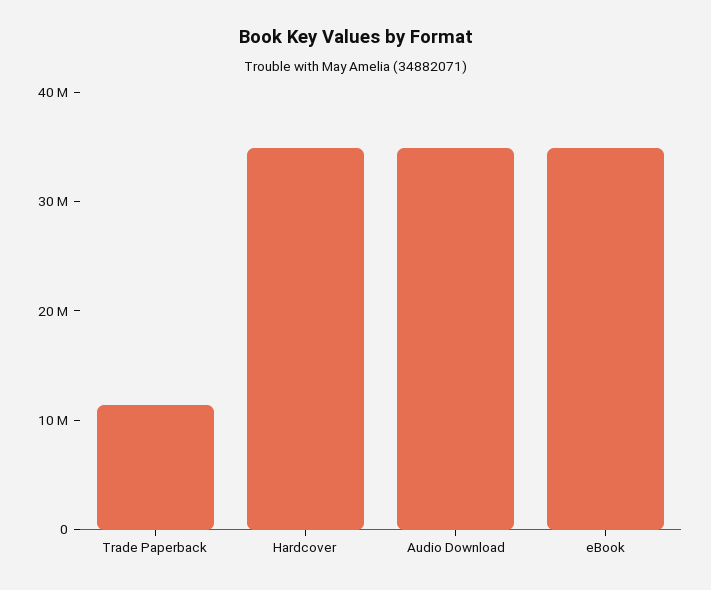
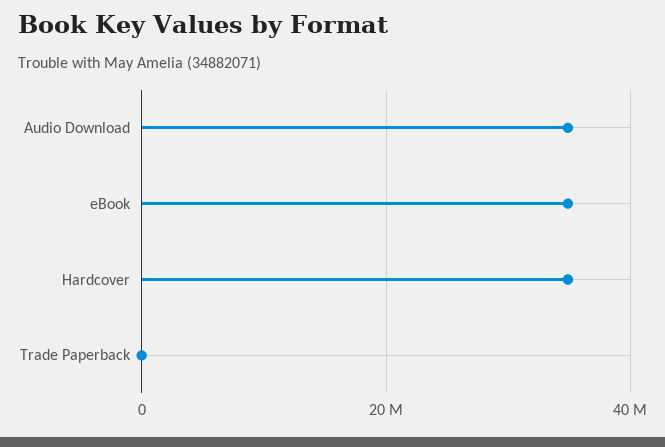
  {
-   "Trade Paperback": 12000000,
+   "Trade Paperback": 0,
    "Hardcover": 34000000,
    "Audio Download": 34000000,
    "eBook": 34000000
  }

